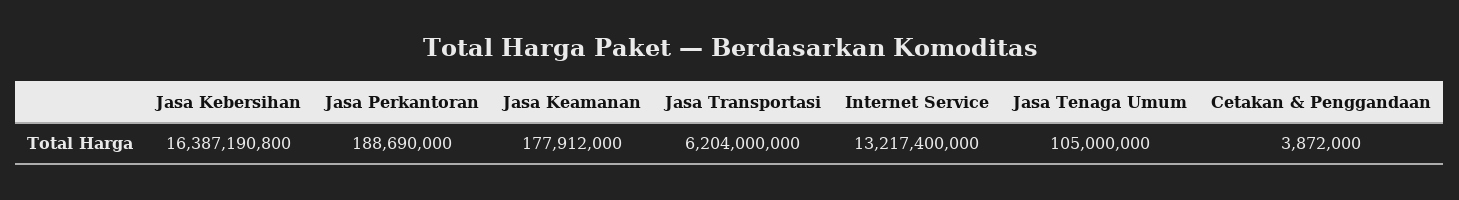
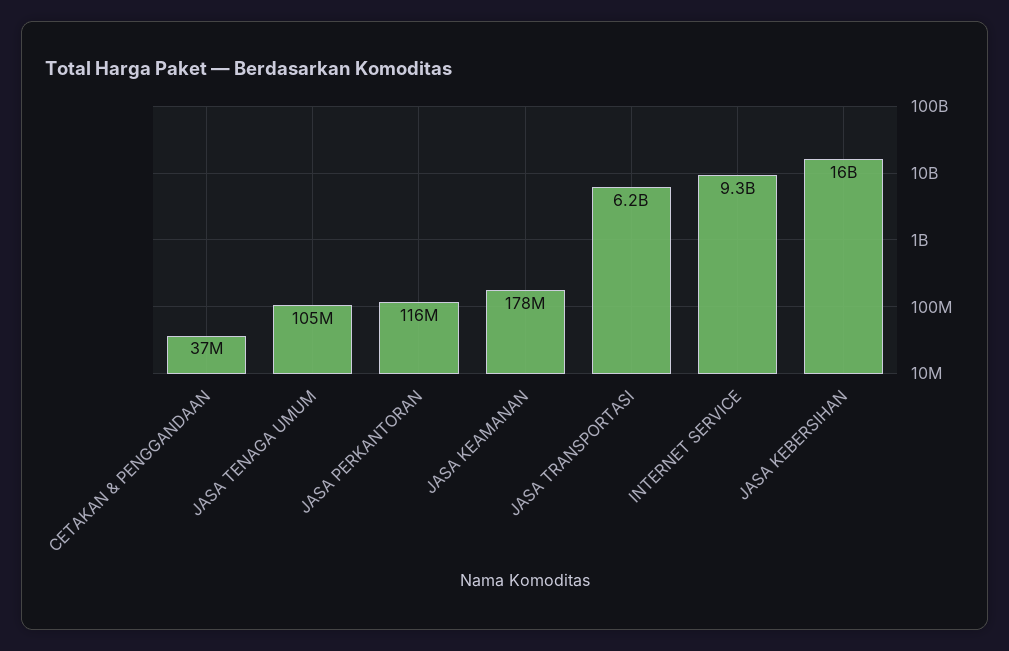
  {
    "Jasa Kebersihan": 16387190800,
-   "Jasa Perkantoran": 188690000,
+   "Jasa Perkantoran": 116000000,
    "Jasa Keamanan": 177912000,
    "Jasa Transportasi": 6204000000,
-   "Internet Service": 13217400000,
+   "Internet Service": 9300000000,
    "Jasa Tenaga Umum": 105000000,
-   "Cetakan & Penggandaan": 3872000
+   "Cetakan & Penggandaan": 37000000
  }

